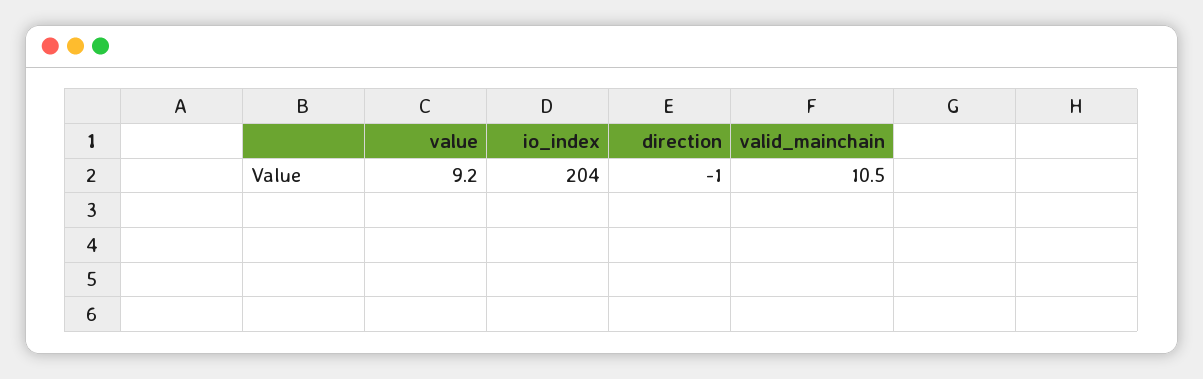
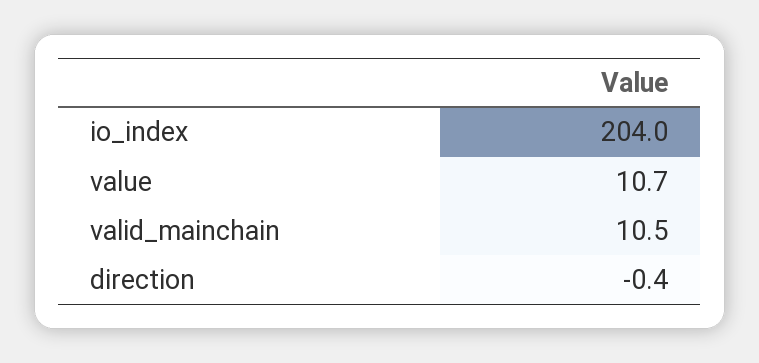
  {
-   "value": 9.2,
+   "value": 10.7,
    "io_index": 204,
-   "direction": -1,
+   "direction": -0.4,
    "valid_mainchain": 10.5
  }

